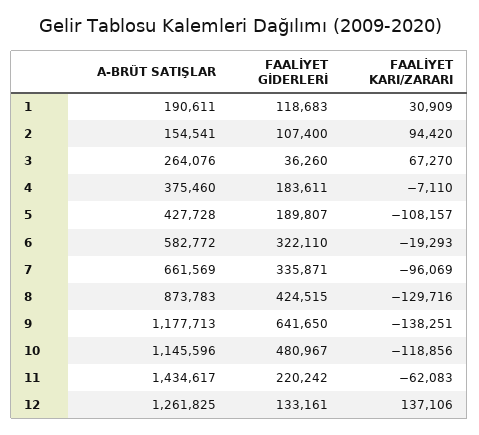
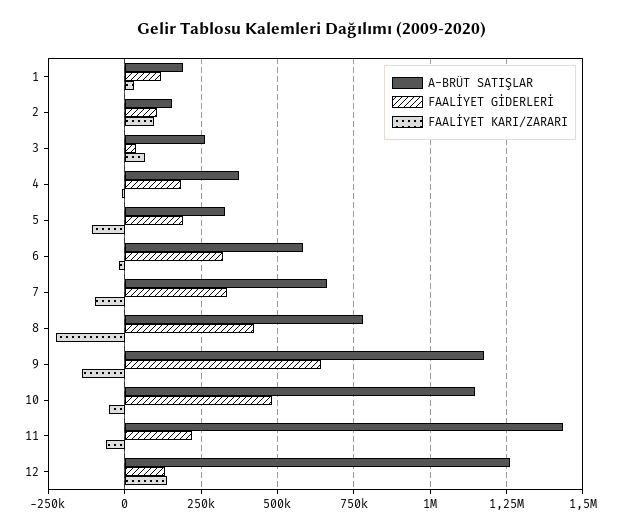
  {
    "A-BRÜT SATIŞLAR": {
      "1": 190611,
      "2": 154541,
      "3": 264076,
      "4": 375460,
-     "5": 427728,
+     "5": 325000,
      "6": 582772,
      "7": 661569,
-     "8": 873783,
+     "8": 775000,
      "9": 1177713,
      "10": 1145596,
      "11": 1434617,
      "12": 1261825
    },
    "FAALİYET GİDERLERİ": {
      "1": 118683,
      "2": 107400,
      "3": 36260,
      "4": 183611,
      "5": 189807,
      "6": 322110,
      "7": 335871,
      "8": 424515,
      "9": 641650,
      "10": 480967,
      "11": 220242,
      "12": 133161
    },
    "FAALİYET KARI/ZARARI": {
      "1": 30909,
      "2": 94420,
      "3": 67270,
      "4": -7110,
      "5": -108157,
      "6": -19293,
      "7": -96069,
-     "8": -129716,
+     "8": -225000,
      "9": -138251,
-     "10": -118856,
+     "10": -50000,
      "11": -62083,
      "12": 137106
    }
  }

